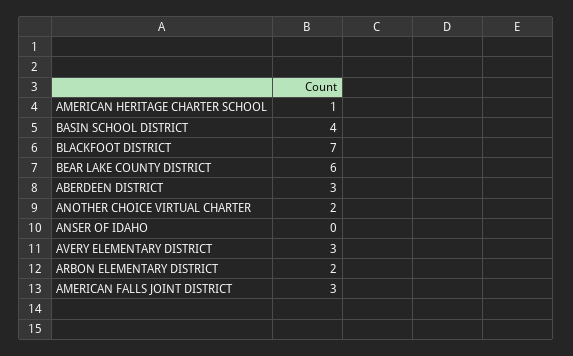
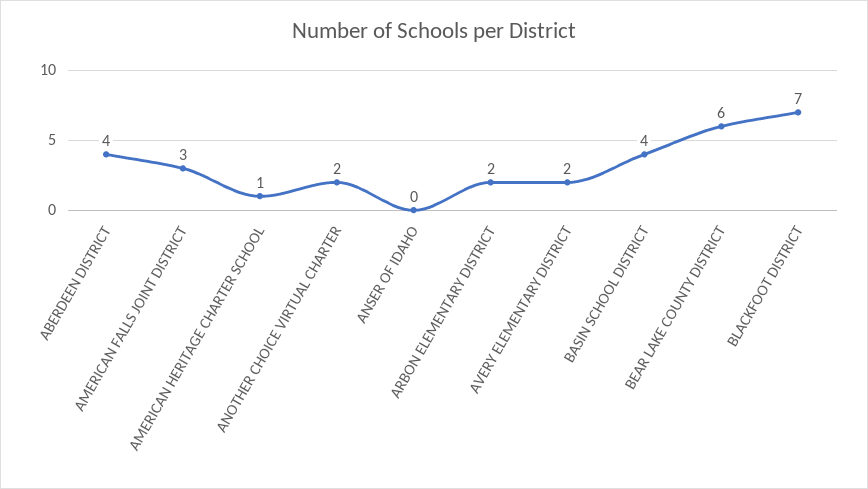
  {
    "AMERICAN HERITAGE CHARTER SCHOOL": 1,
    "BASIN SCHOOL DISTRICT": 4,
    "BLACKFOOT DISTRICT": 7,
    "BEAR LAKE COUNTY DISTRICT": 6,
-   "ABERDEEN DISTRICT": 3,
+   "ABERDEEN DISTRICT": 4,
    "ANOTHER CHOICE VIRTUAL CHARTER": 2,
    "ANSER OF IDAHO": 0,
-   "AVERY ELEMENTARY DISTRICT": 3,
+   "AVERY ELEMENTARY DISTRICT": 2,
    "ARBON ELEMENTARY DISTRICT": 2,
    "AMERICAN FALLS JOINT DISTRICT": 3
  }

